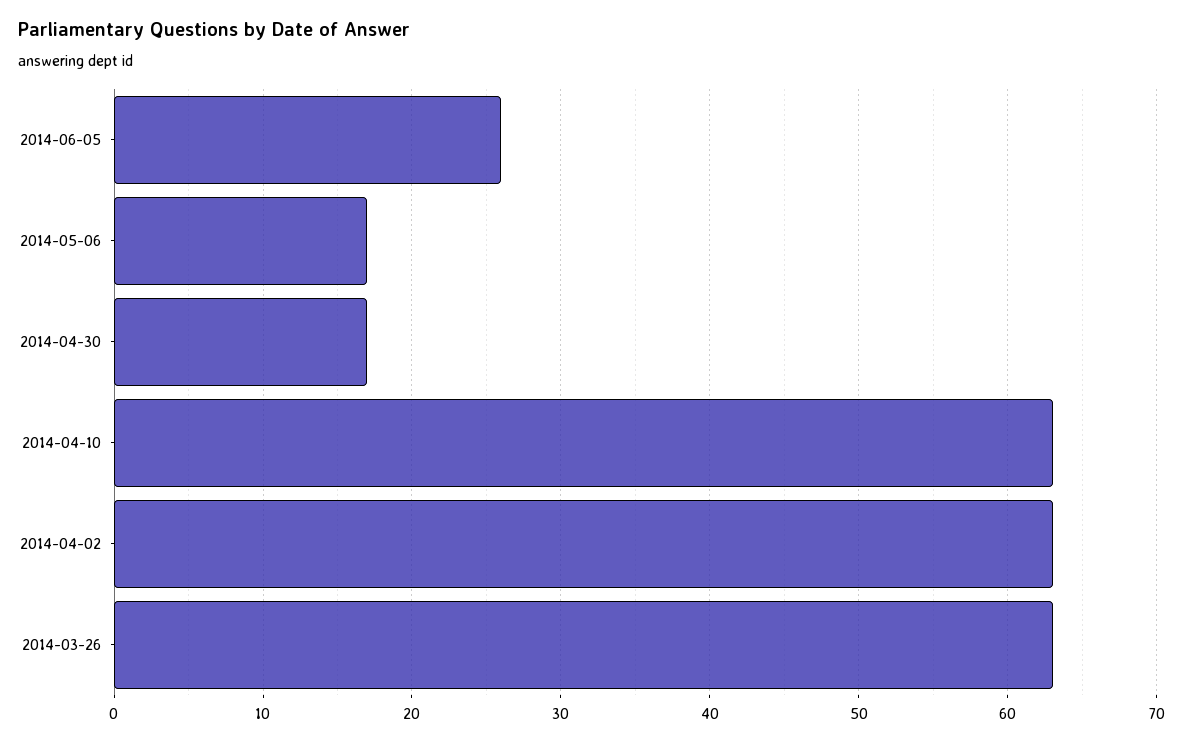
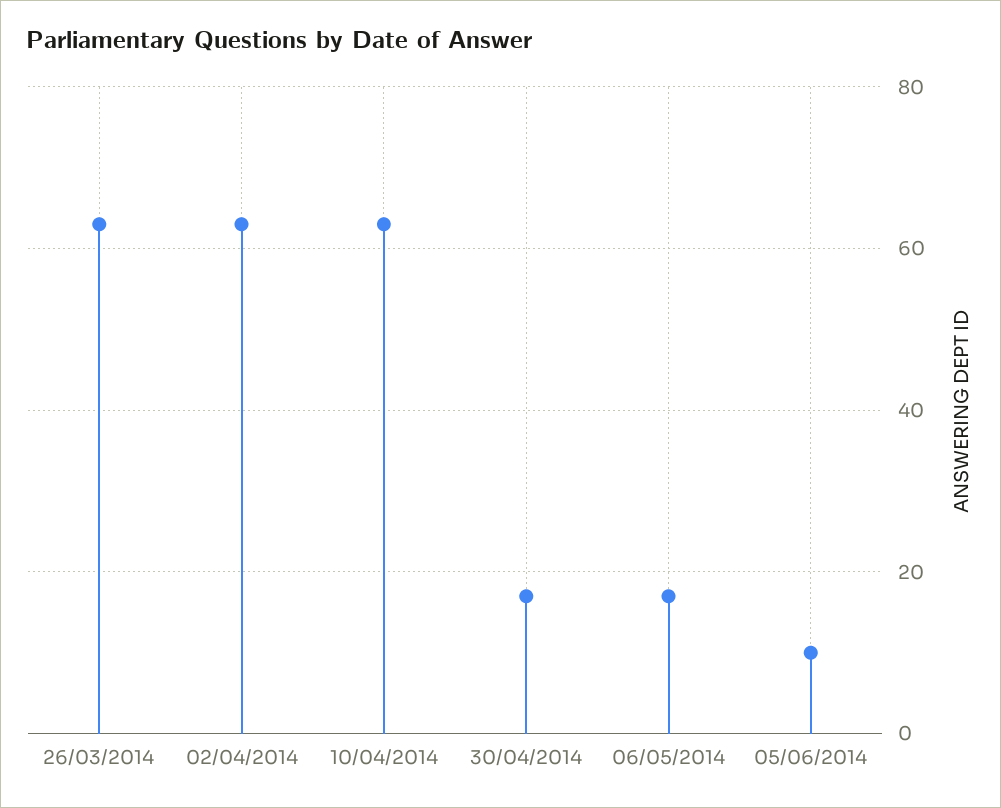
  {
-   "2014-06-05": 26,
+   "2014-06-05": 10,
    "2014-05-06": 17,
    "2014-04-30": 17,
    "2014-04-10": 63,
    "2014-04-02": 63,
    "2014-03-26": 63
  }

